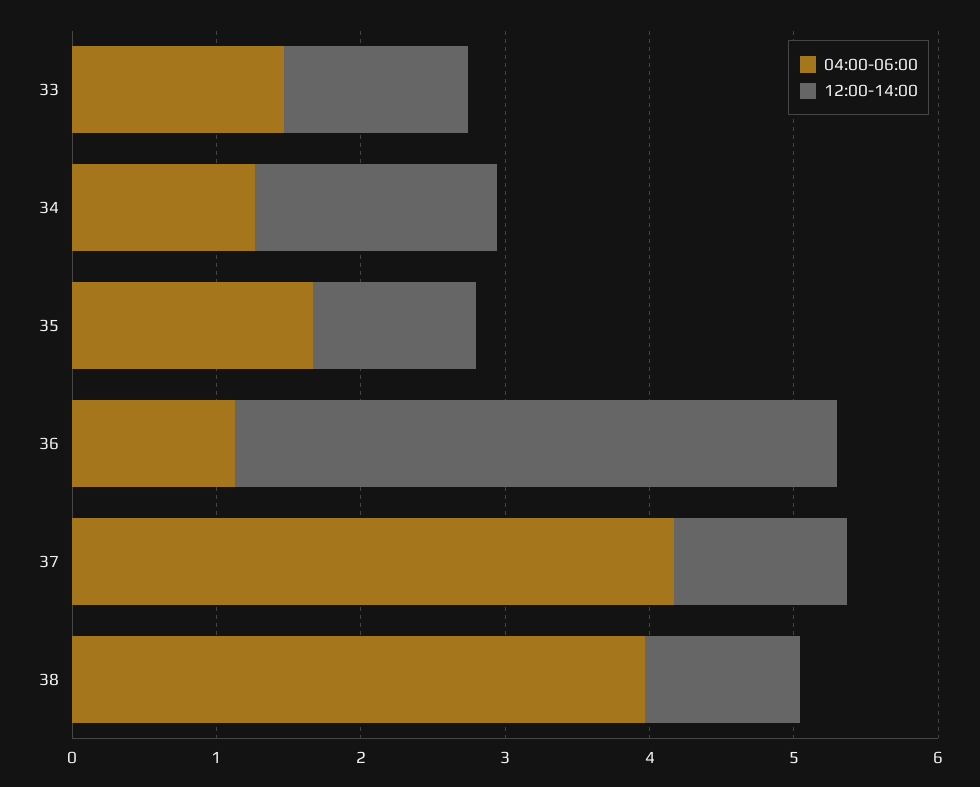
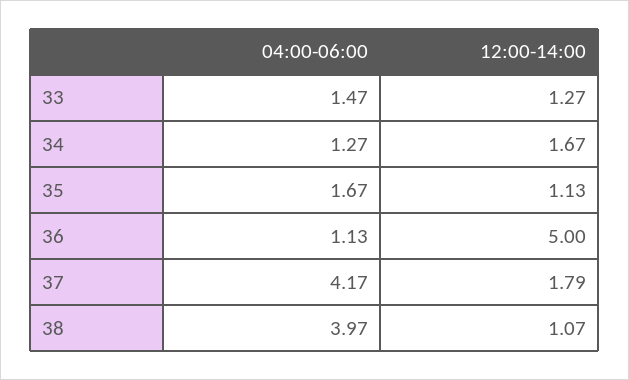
  {
    "04:00-06:00": {
      "33": 1.47,
      "34": 1.27,
      "35": 1.67,
      "36": 1.13,
      "37": 4.17,
      "38": 3.97
    },
    "12:00-14:00": {
      "33": 1.27,
      "34": 1.67,
      "35": 1.13,
-     "36": 4.2,
+     "36": 5,
-     "37": 1.2,
+     "37": 1.79,
      "38": 1.07
    }
  }

